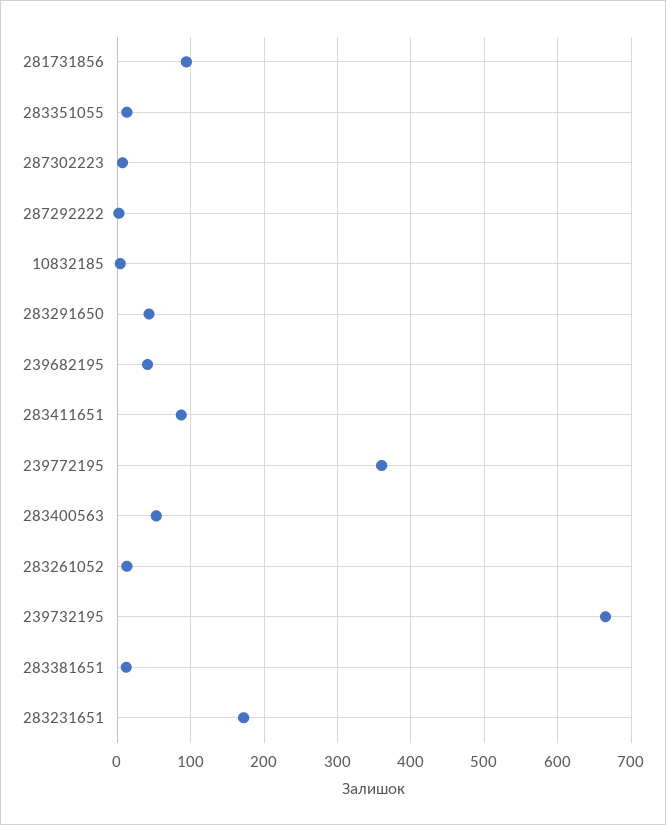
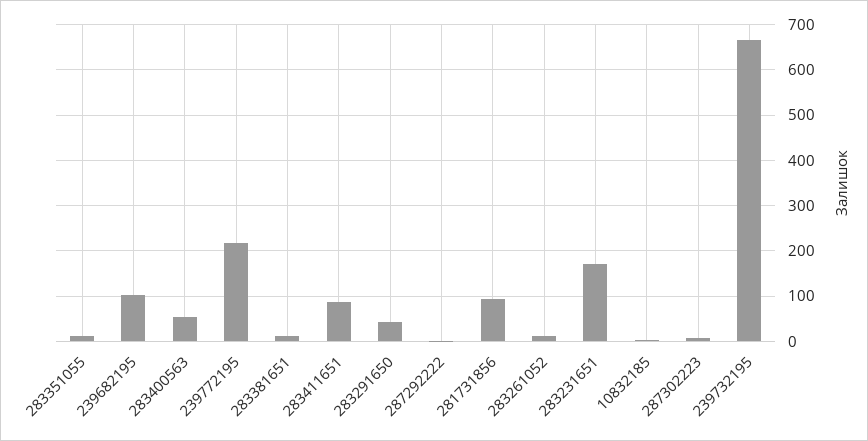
  {
    "281731856": 90,
    "283351055": 10,
    "287302223": 10,
    "287292222": 0,
    "10832185": 0,
    "283291650": 40,
-   "239682195": 40,
+   "239682195": 100,
    "283411651": 90,
-   "239772195": 360,
+   "239772195": 220,
    "283400563": 50,
    "283261052": 10,
    "239732195": 670,
    "283381651": 10,
    "283231651": 170
  }

